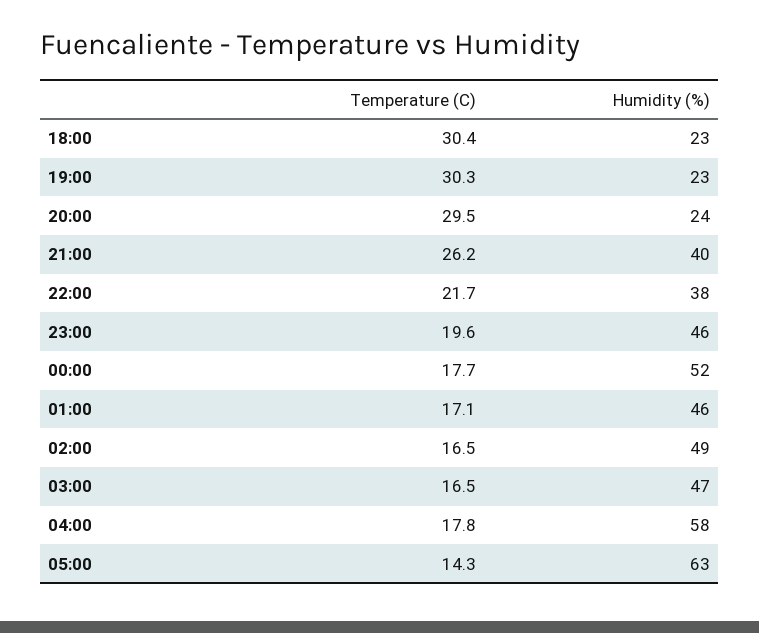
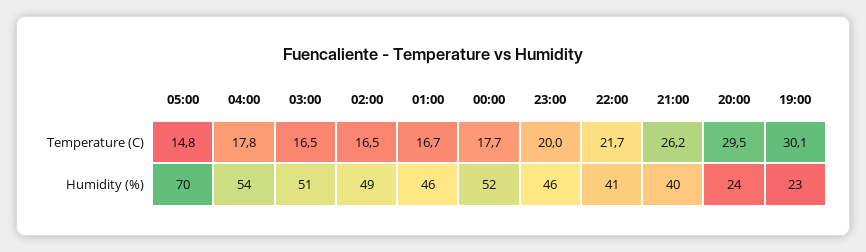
  {
    "Temperature (C)": {
-     "18:00": 30.4,
-     "19:00": 30.3,
+     "19:00": 30.1,
      "20:00": 29.5,
      "21:00": 26.2,
      "22:00": 21.7,
-     "23:00": 19.6,
+     "23:00": 20,
      "00:00": 17.7,
-     "01:00": 17.1,
+     "01:00": 16.7,
      "02:00": 16.5,
      "03:00": 16.5,
      "04:00": 17.8,
-     "05:00": 14.3
+     "05:00": 14.8
    },
    "Humidity (%)": {
-     "18:00": 23,
      "19:00": 23,
      "20:00": 24,
      "21:00": 40,
-     "22:00": 38,
+     "22:00": 41,
      "23:00": 46,
      "00:00": 52,
      "01:00": 46,
      "02:00": 49,
-     "03:00": 47,
+     "03:00": 51,
-     "04:00": 58,
+     "04:00": 54,
-     "05:00": 63
+     "05:00": 70
    }
  }

